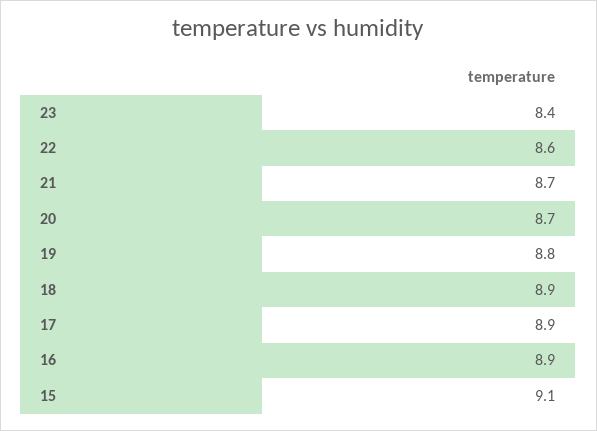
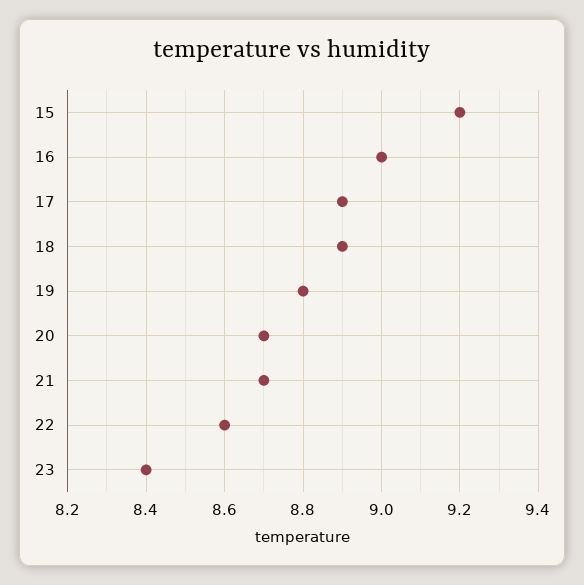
  {
    "23": 8.4,
    "22": 8.6,
    "21": 8.7,
    "20": 8.7,
    "19": 8.8,
    "18": 8.9,
    "17": 8.9,
-   "16": 8.9,
+   "16": 9,
-   "15": 9.1
+   "15": 9.2
  }

